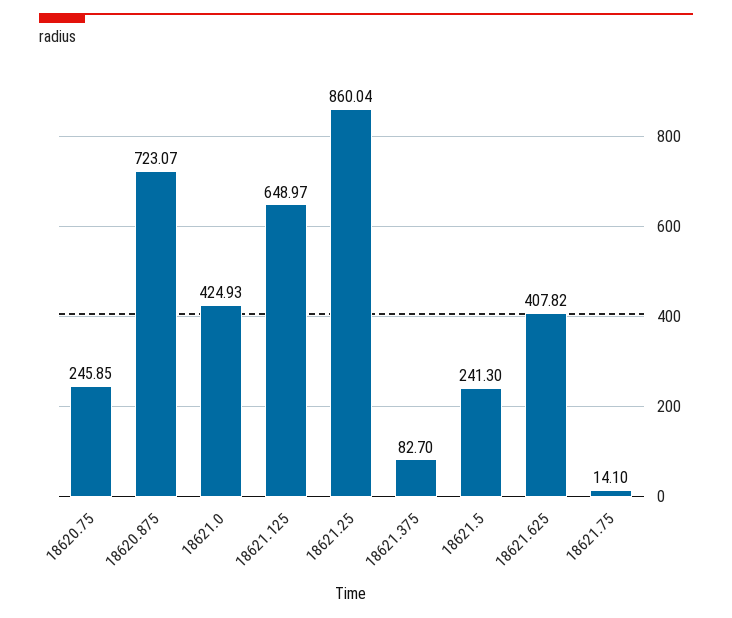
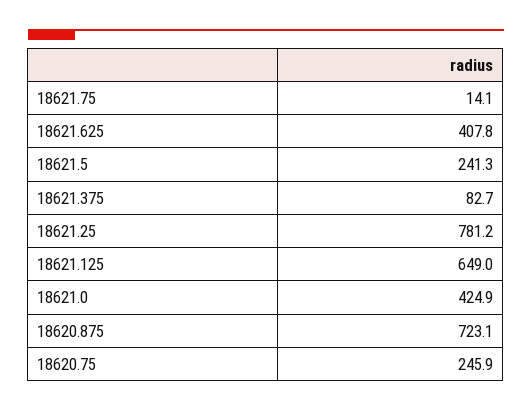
  {
    "18620.75": 245.85,
    "18620.875": 723.07,
    "18621.0": 424.93,
    "18621.125": 648.97,
-   "18621.25": 860.04,
+   "18621.25": 781.2,
    "18621.375": 82.7,
    "18621.5": 241.3,
    "18621.625": 407.82,
    "18621.75": 14.1
  }

